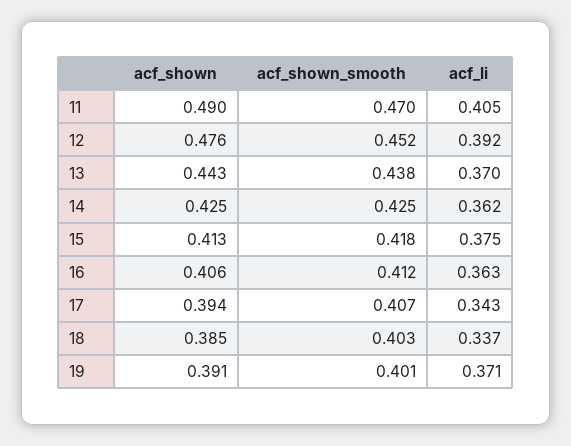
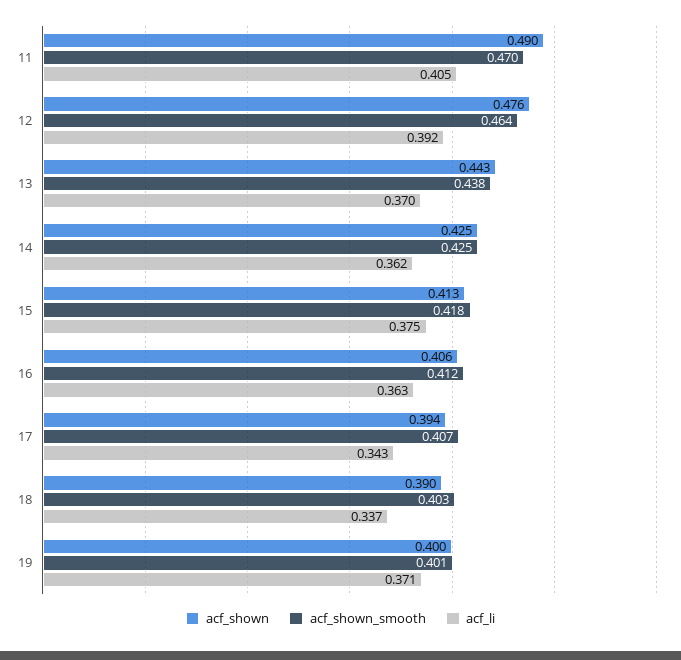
  {
    "acf_shown": {
      "11": 0.49,
      "12": 0.476,
      "13": 0.443,
      "14": 0.425,
      "15": 0.413,
      "16": 0.406,
      "17": 0.394,
-     "18": 0.385,
+     "18": 0.39,
-     "19": 0.391
+     "19": 0.4
    },
    "acf_shown_smooth": {
      "11": 0.47,
-     "12": 0.452,
+     "12": 0.464,
      "13": 0.438,
      "14": 0.425,
      "15": 0.418,
      "16": 0.412,
      "17": 0.407,
      "18": 0.403,
      "19": 0.401
    },
    "acf_li": {
      "11": 0.405,
      "12": 0.392,
      "13": 0.37,
      "14": 0.362,
      "15": 0.375,
      "16": 0.363,
      "17": 0.343,
      "18": 0.337,
      "19": 0.371
    }
  }

